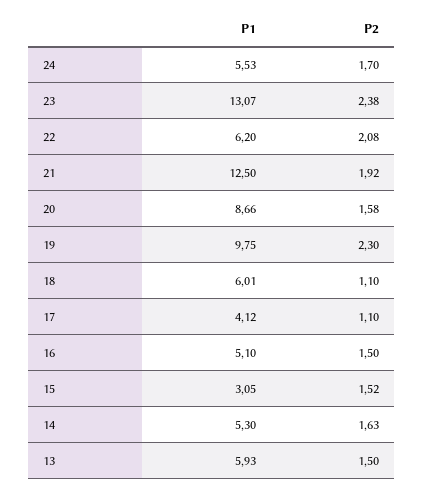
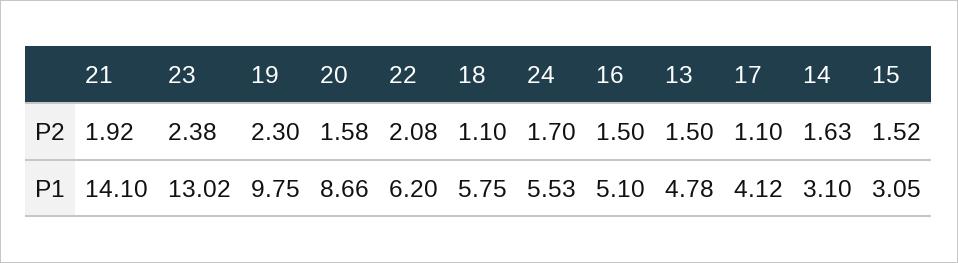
  {
    "P1": {
      "24": 5.53,
-     "23": 13.07,
+     "23": 13.02,
      "22": 6.2,
-     "21": 12.5,
+     "21": 14.1,
      "20": 8.66,
      "19": 9.75,
-     "18": 6.01,
+     "18": 5.75,
      "17": 4.12,
      "16": 5.1,
      "15": 3.05,
-     "14": 5.3,
+     "14": 3.1,
-     "13": 5.93
+     "13": 4.78
    },
    "P2": {
      "24": 1.7,
      "23": 2.38,
      "22": 2.08,
      "21": 1.92,
      "20": 1.58,
      "19": 2.3,
      "18": 1.1,
      "17": 1.1,
      "16": 1.5,
      "15": 1.52,
      "14": 1.63,
      "13": 1.5
    }
  }

